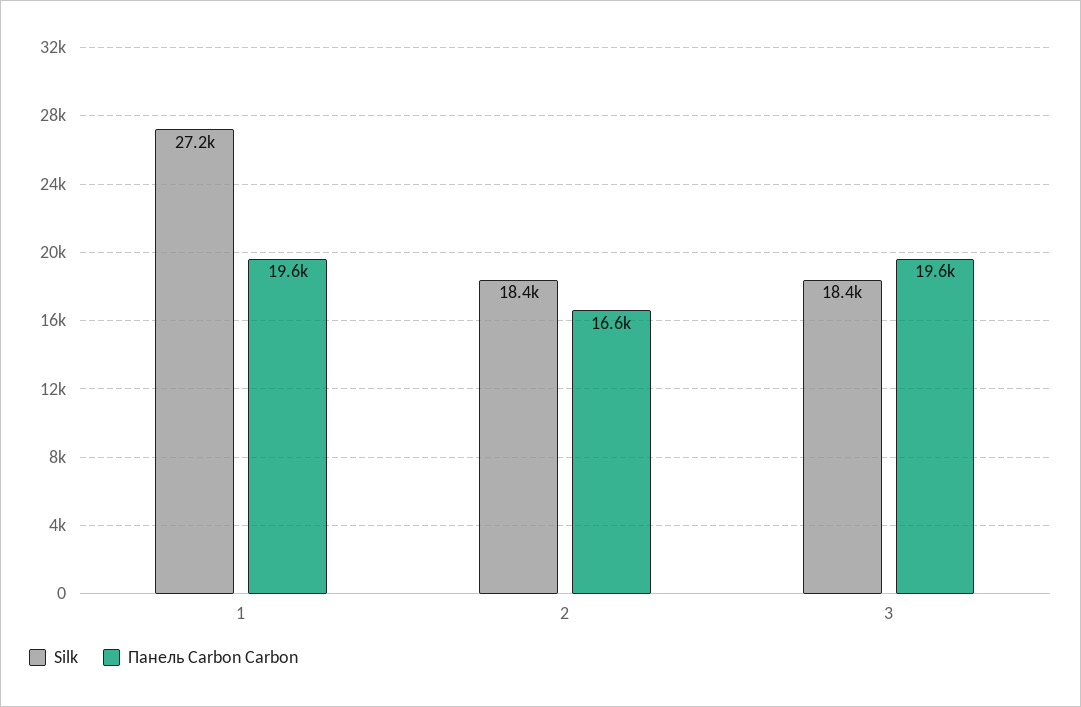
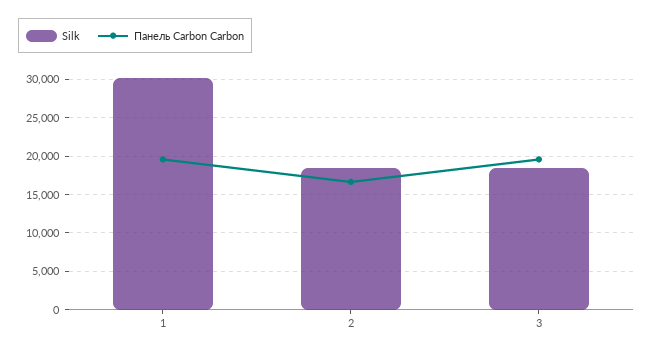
  {
    "Silk": {
-     "1": 27200,
+     "1": 30000,
      "2": 18400,
      "3": 18400
    },
    "Панель Carbon Carbon": {
      "1": 19600,
      "2": 16600,
      "3": 19600
    }
  }

